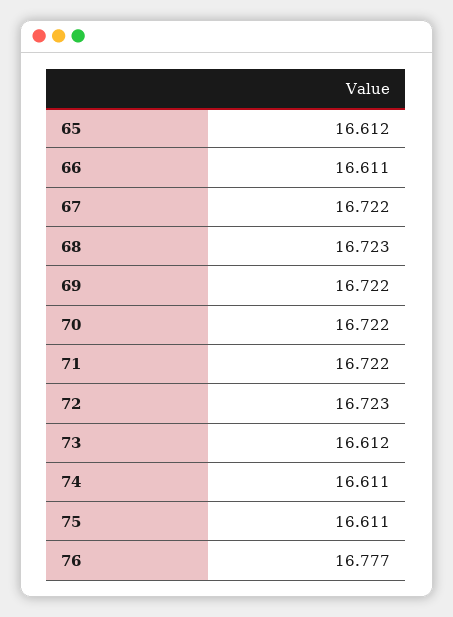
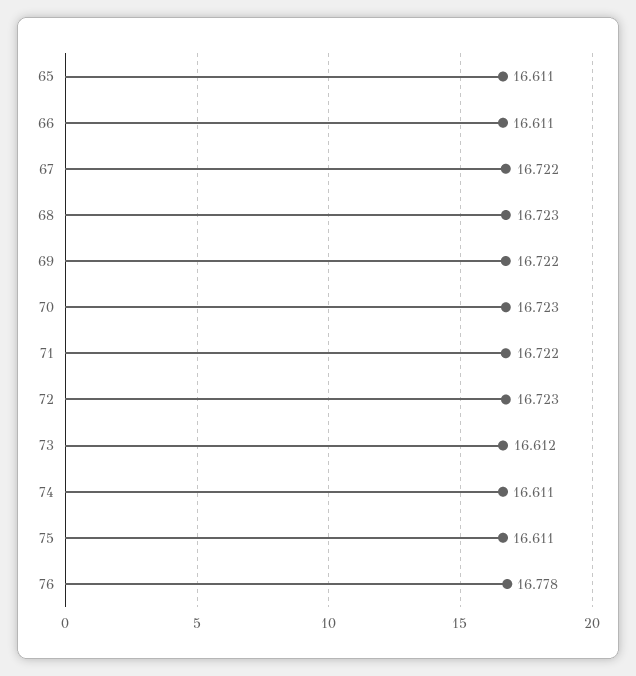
  {
-   "65": 16.612,
+   "65": 16.611,
    "66": 16.611,
    "67": 16.722,
    "68": 16.723,
    "69": 16.722,
-   "70": 16.722,
+   "70": 16.723,
    "71": 16.722,
    "72": 16.723,
    "73": 16.612,
    "74": 16.611,
    "75": 16.611,
-   "76": 16.777
+   "76": 16.778
  }

